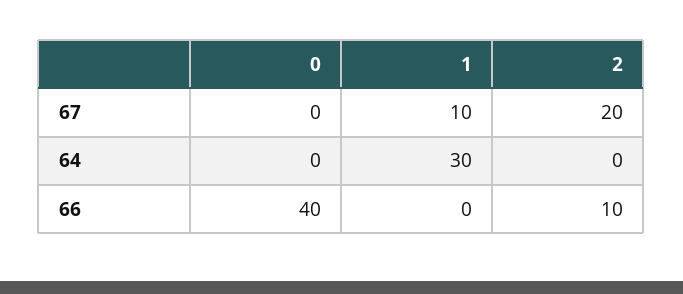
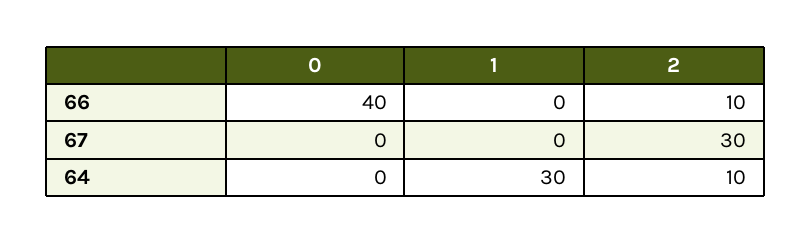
  {
    "0": {
      "67": 0,
      "64": 0,
      "66": 40
    },
    "1": {
-     "67": 10,
+     "67": 0,
      "64": 30,
      "66": 0
    },
    "2": {
-     "67": 20,
+     "67": 30,
-     "64": 0,
+     "64": 10,
      "66": 10
    }
  }

